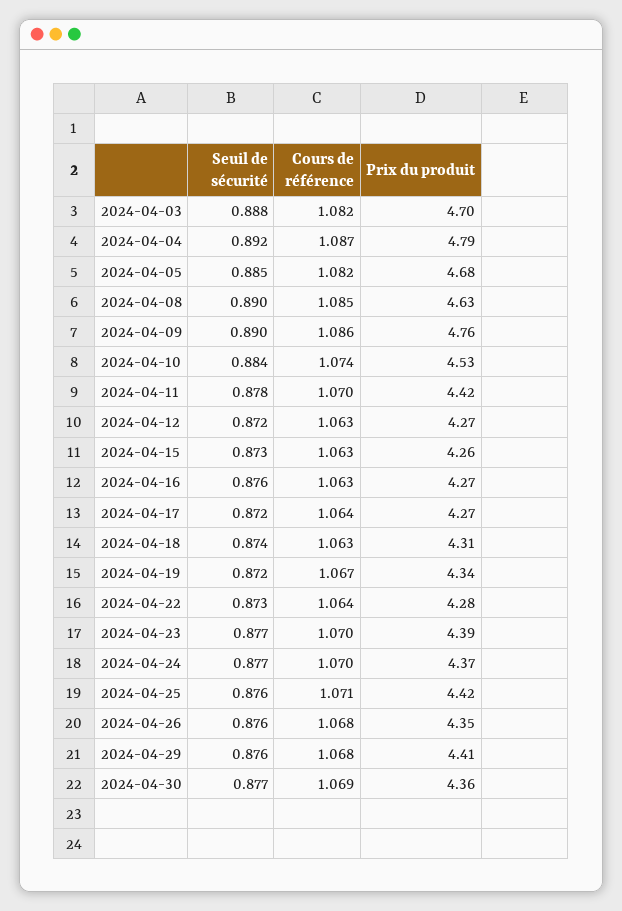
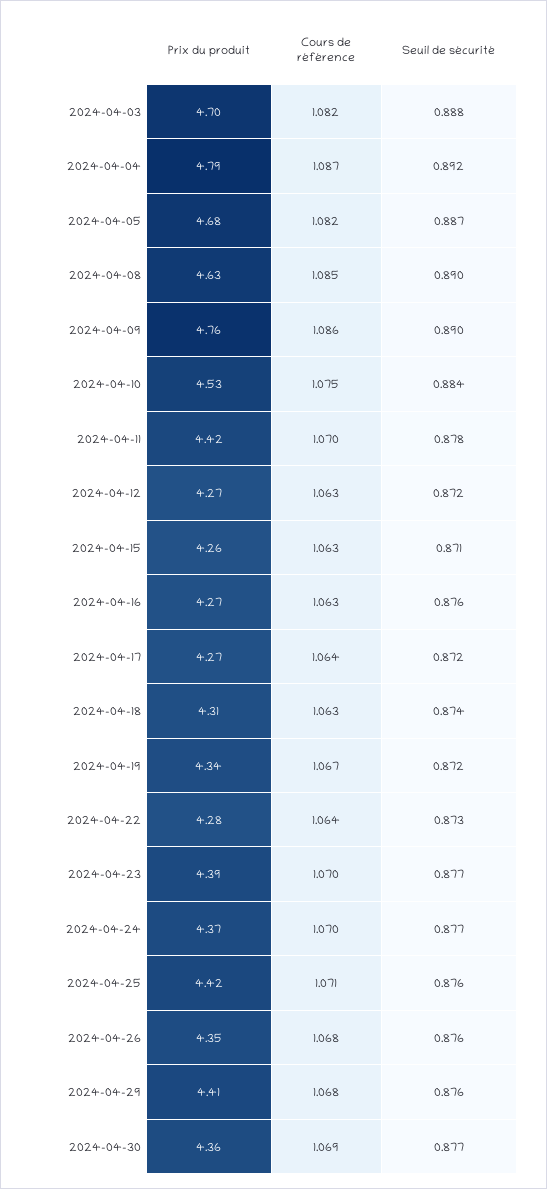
  {
    "Seuil de sécurité": {
      "2024-04-03": 0.888,
      "2024-04-04": 0.892,
-     "2024-04-05": 0.885,
+     "2024-04-05": 0.887,
      "2024-04-08": 0.89,
      "2024-04-09": 0.89,
      "2024-04-10": 0.884,
      "2024-04-11": 0.878,
      "2024-04-12": 0.872,
-     "2024-04-15": 0.873,
+     "2024-04-15": 0.871,
      "2024-04-16": 0.876,
      "2024-04-17": 0.872,
      "2024-04-18": 0.874,
      "2024-04-19": 0.872,
      "2024-04-22": 0.873,
      "2024-04-23": 0.877,
      "2024-04-24": 0.877,
      "2024-04-25": 0.876,
      "2024-04-26": 0.876,
      "2024-04-29": 0.876,
      "2024-04-30": 0.877
    },
    "Cours de référence": {
      "2024-04-03": 1.082,
      "2024-04-04": 1.087,
      "2024-04-05": 1.082,
      "2024-04-08": 1.085,
      "2024-04-09": 1.086,
-     "2024-04-10": 1.074,
+     "2024-04-10": 1.075,
      "2024-04-11": 1.07,
      "2024-04-12": 1.063,
      "2024-04-15": 1.063,
      "2024-04-16": 1.063,
      "2024-04-17": 1.064,
      "2024-04-18": 1.063,
      "2024-04-19": 1.067,
      "2024-04-22": 1.064,
      "2024-04-23": 1.07,
      "2024-04-24": 1.07,
      "2024-04-25": 1.071,
      "2024-04-26": 1.068,
      "2024-04-29": 1.068,
      "2024-04-30": 1.069
    },
    "Prix du produit": {
      "2024-04-03": 4.7,
      "2024-04-04": 4.79,
      "2024-04-05": 4.68,
      "2024-04-08": 4.63,
      "2024-04-09": 4.76,
      "2024-04-10": 4.53,
      "2024-04-11": 4.42,
      "2024-04-12": 4.27,
      "2024-04-15": 4.26,
      "2024-04-16": 4.27,
      "2024-04-17": 4.27,
      "2024-04-18": 4.31,
      "2024-04-19": 4.34,
      "2024-04-22": 4.28,
      "2024-04-23": 4.39,
      "2024-04-24": 4.37,
      "2024-04-25": 4.42,
      "2024-04-26": 4.35,
      "2024-04-29": 4.41,
      "2024-04-30": 4.36
    }
  }

